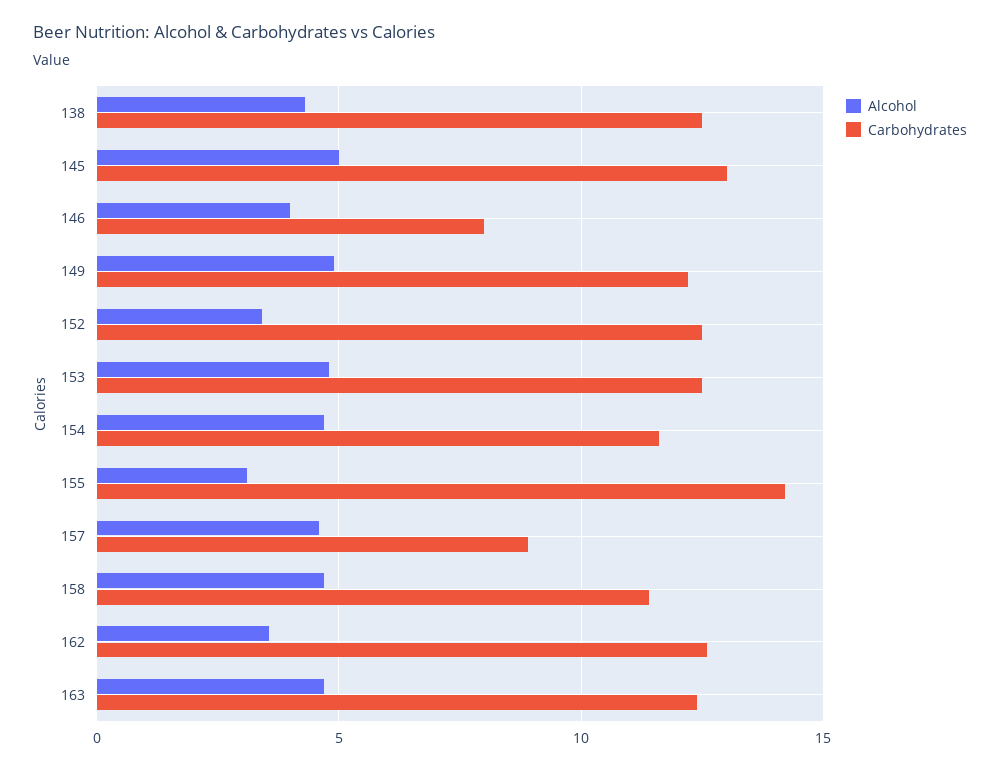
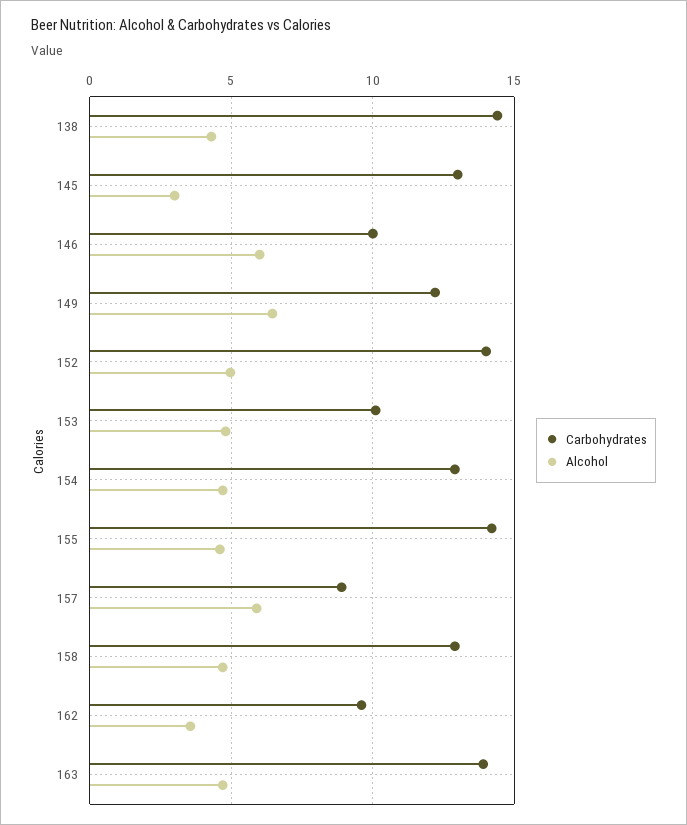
  {
    "Alcohol": {
      "138": 4.5,
-     "145": 5,
+     "145": 3,
-     "146": 4,
+     "146": 6,
-     "149": 5,
+     "149": 6.5,
-     "152": 3.5,
+     "152": 5,
      "153": 5,
      "154": 4.5,
-     "155": 3,
+     "155": 4.5,
-     "157": 4.5,
+     "157": 6,
      "158": 4.5,
      "162": 3.5,
      "163": 4.5
    },
    "Carbohydrates": {
-     "138": 12.5,
+     "138": 14.5,
      "145": 13,
-     "146": 8,
+     "146": 10,
      "149": 12,
-     "152": 12.5,
+     "152": 14,
-     "153": 12.5,
+     "153": 10,
-     "154": 11.5,
+     "154": 13,
      "155": 14,
      "157": 9,
-     "158": 11.5,
+     "158": 13,
-     "162": 12.5,
+     "162": 9.5,
-     "163": 12.5
+     "163": 14
    }
  }

